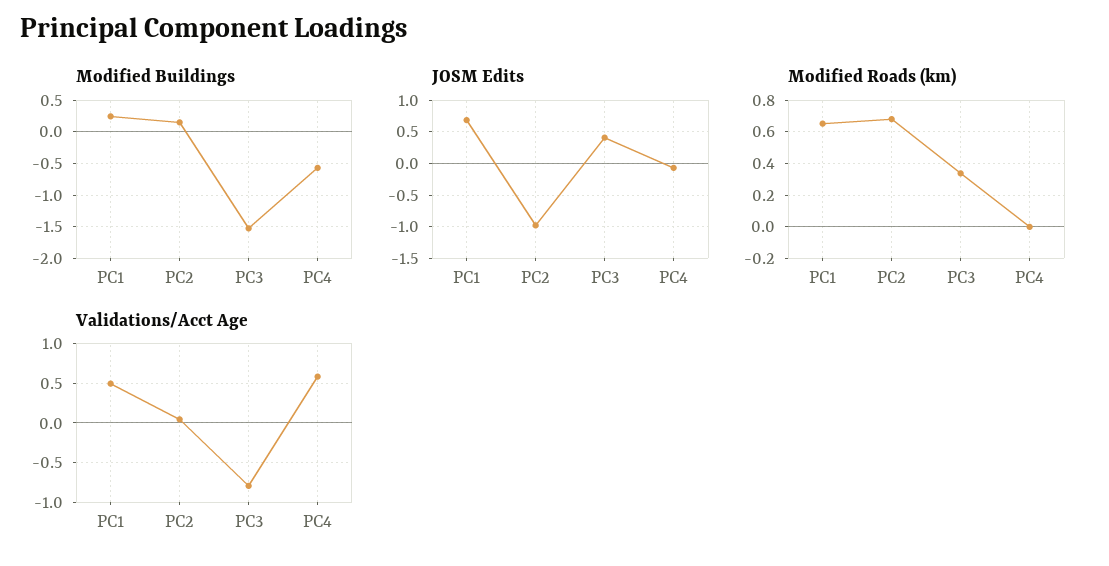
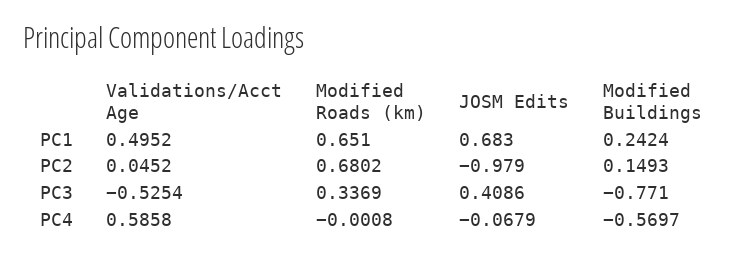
  {
    "Modified Buildings": {
      "PC1": 0.2424,
      "PC2": 0.1493,
-     "PC3": -1.5,
+     "PC3": -0.771,
      "PC4": -0.5697
    },
    "JOSM Edits": {
      "PC1": 0.683,
      "PC2": -0.979,
      "PC3": 0.4086,
      "PC4": -0.0679
    },
    "Modified Roads (km)": {
      "PC1": 0.651,
      "PC2": 0.6802,
      "PC3": 0.3369,
      "PC4": -0.0008
    },
    "Validations/Acct Age": {
      "PC1": 0.4952,
      "PC2": 0.0452,
-     "PC3": -0.8,
+     "PC3": -0.5254,
      "PC4": 0.5858
    }
  }

